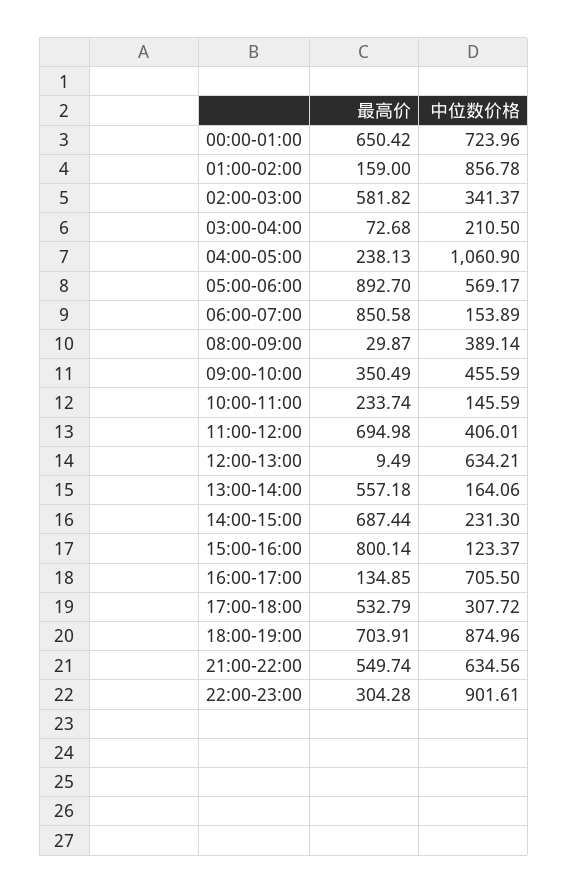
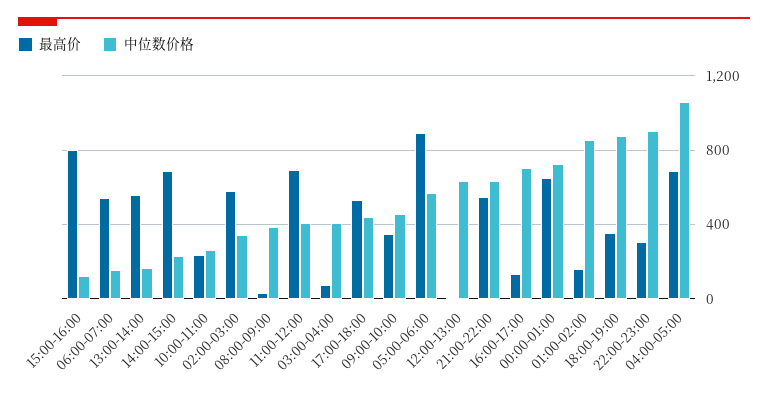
  {
    "最高价": {
      "00:00-01:00": 650.42,
      "01:00-02:00": 159,
      "02:00-03:00": 581.82,
      "03:00-04:00": 72.68,
-     "04:00-05:00": 238.13,
+     "04:00-05:00": 700,
      "05:00-06:00": 892.7,
-     "06:00-07:00": 850.58,
+     "06:00-07:00": 550,
      "08:00-09:00": 29.87,
      "09:00-10:00": 350.49,
      "10:00-11:00": 233.74,
      "11:00-12:00": 694.98,
      "12:00-13:00": 9.49,
      "13:00-14:00": 557.18,
      "14:00-15:00": 687.44,
      "15:00-16:00": 800.14,
      "16:00-17:00": 134.85,
      "17:00-18:00": 532.79,
-     "18:00-19:00": 703.91,
+     "18:00-19:00": 350,
      "21:00-22:00": 549.74,
      "22:00-23:00": 304.28
    },
    "中位数价格": {
      "00:00-01:00": 723.96,
      "01:00-02:00": 856.78,
      "02:00-03:00": 341.37,
-     "03:00-04:00": 210.5,
+     "03:00-04:00": 400,
      "04:00-05:00": 1060.9,
      "05:00-06:00": 569.17,
      "06:00-07:00": 153.89,
      "08:00-09:00": 389.14,
      "09:00-10:00": 455.59,
-     "10:00-11:00": 145.59,
+     "10:00-11:00": 250,
      "11:00-12:00": 406.01,
      "12:00-13:00": 634.21,
      "13:00-14:00": 164.06,
      "14:00-15:00": 231.3,
      "15:00-16:00": 123.37,
      "16:00-17:00": 705.5,
-     "17:00-18:00": 307.72,
+     "17:00-18:00": 450,
      "18:00-19:00": 874.96,
      "21:00-22:00": 634.56,
      "22:00-23:00": 901.61
    }
  }

